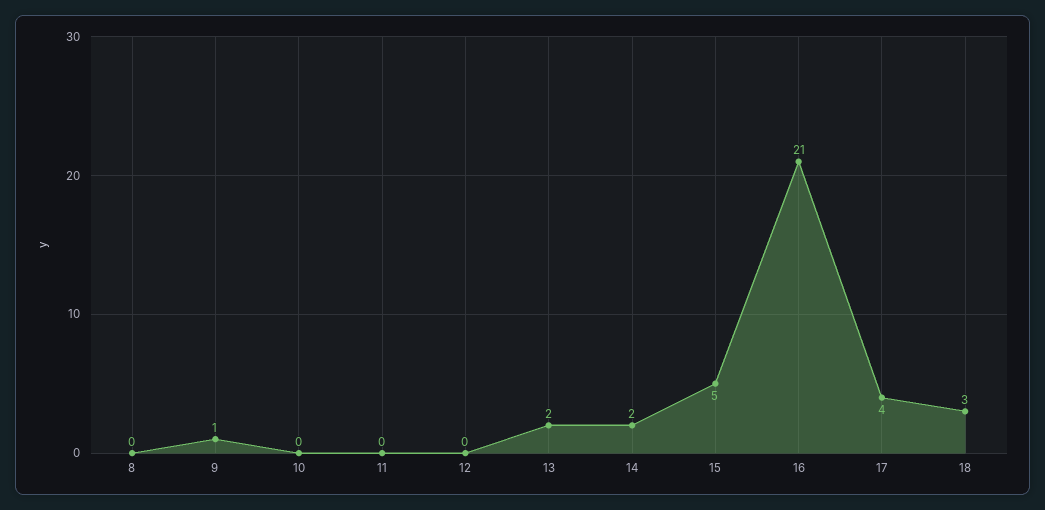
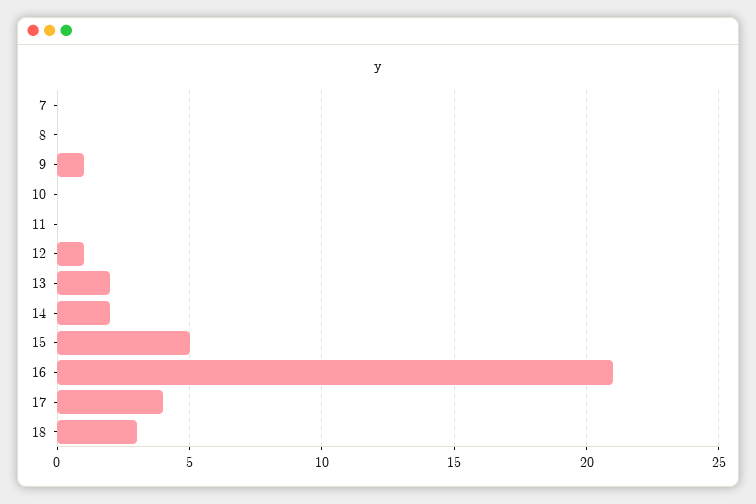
  {
    "8": 0,
    "9": 1,
    "10": 0,
    "11": 0,
-   "12": 0,
+   "12": 1,
    "13": 2,
    "14": 2,
    "15": 5,
    "16": 21,
    "17": 4,
-   "18": 3
+   "18": 3,
+   "7": 0
  }

